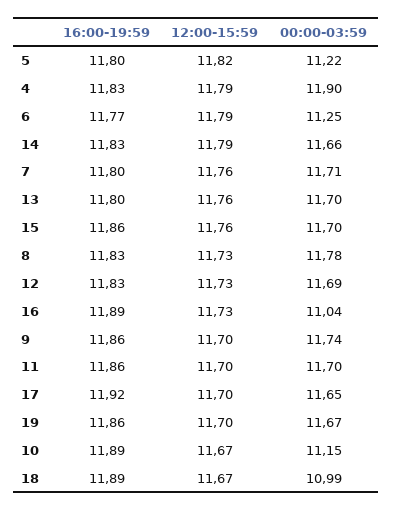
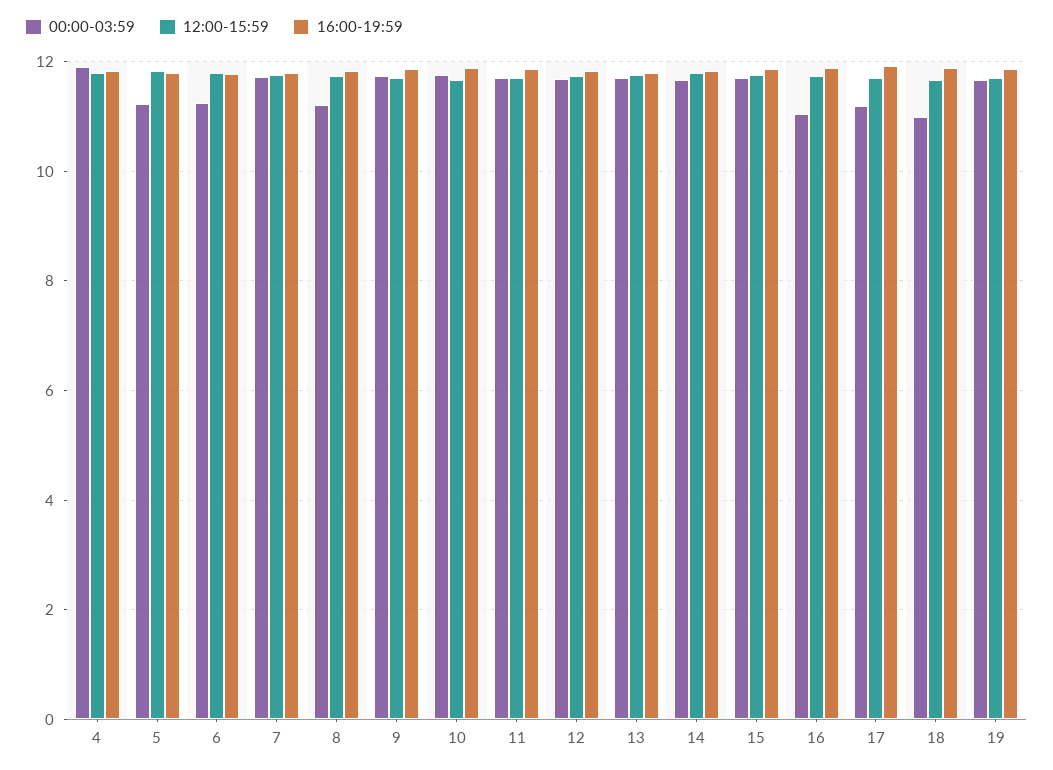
  {
    "16:00-19:59": {
      "5": 11.8,
      "4": 11.83,
      "6": 11.77,
      "14": 11.83,
      "7": 11.8,
      "13": 11.8,
      "15": 11.86,
      "8": 11.83,
      "12": 11.83,
      "16": 11.89,
      "9": 11.86,
      "11": 11.86,
      "17": 11.92,
      "19": 11.86,
      "10": 11.89,
      "18": 11.89
    },
    "12:00-15:59": {
      "5": 11.82,
      "4": 11.79,
      "6": 11.79,
      "14": 11.79,
      "7": 11.76,
      "13": 11.76,
      "15": 11.76,
      "8": 11.73,
      "12": 11.73,
      "16": 11.73,
      "9": 11.7,
      "11": 11.7,
      "17": 11.7,
      "19": 11.7,
      "10": 11.67,
      "18": 11.67
    },
    "00:00-03:59": {
      "5": 11.22,
      "4": 11.9,
      "6": 11.25,
      "14": 11.66,
      "7": 11.71,
      "13": 11.7,
      "15": 11.7,
-     "8": 11.78,
+     "8": 11.2,
      "12": 11.69,
      "16": 11.04,
      "9": 11.74,
      "11": 11.7,
-     "17": 11.65,
+     "17": 11.2,
      "19": 11.67,
-     "10": 11.15,
+     "10": 11.8,
      "18": 10.99
    }
  }

